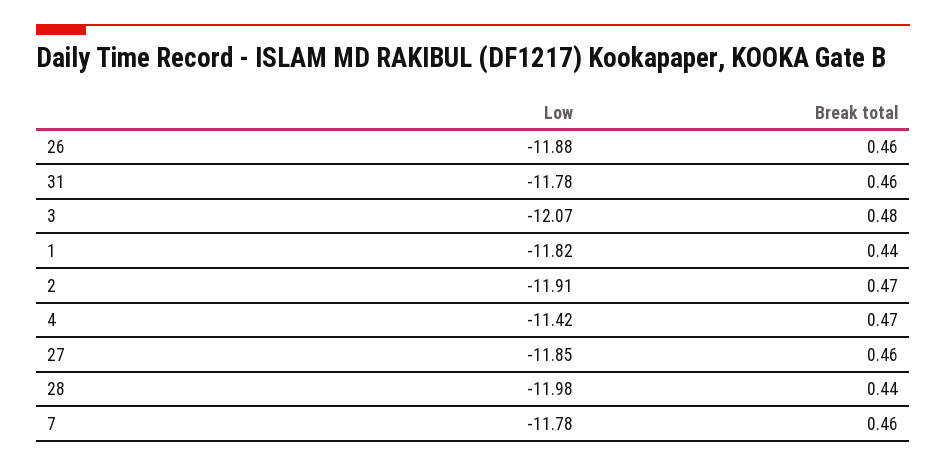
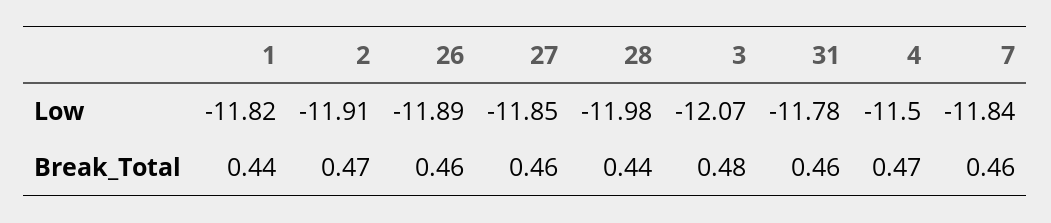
  {
    "Low": {
-     "26": -11.88,
+     "26": -11.89,
      "31": -11.78,
      "3": -12.07,
      "1": -11.82,
      "2": -11.91,
-     "4": -11.42,
+     "4": -11.5,
      "27": -11.85,
      "28": -11.98,
-     "7": -11.78
+     "7": -11.84
    },
    "Break total": {
      "26": 0.46,
      "31": 0.46,
      "3": 0.48,
      "1": 0.44,
      "2": 0.47,
      "4": 0.47,
      "27": 0.46,
      "28": 0.44,
      "7": 0.46
    }
  }

